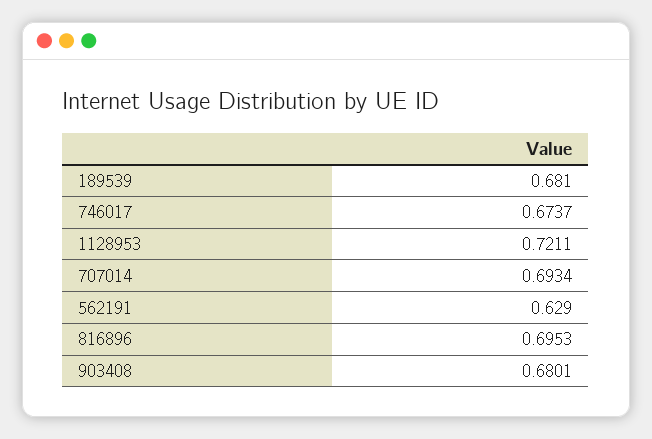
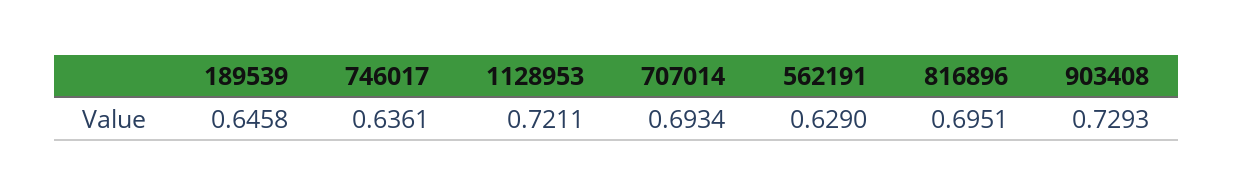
  {
-   "189539": 0.681,
+   "189539": 0.6458,
-   "746017": 0.6737,
+   "746017": 0.6361,
    "1128953": 0.7211,
    "707014": 0.6934,
    "562191": 0.629,
-   "816896": 0.6953,
+   "816896": 0.6951,
-   "903408": 0.6801
+   "903408": 0.7293
  }

